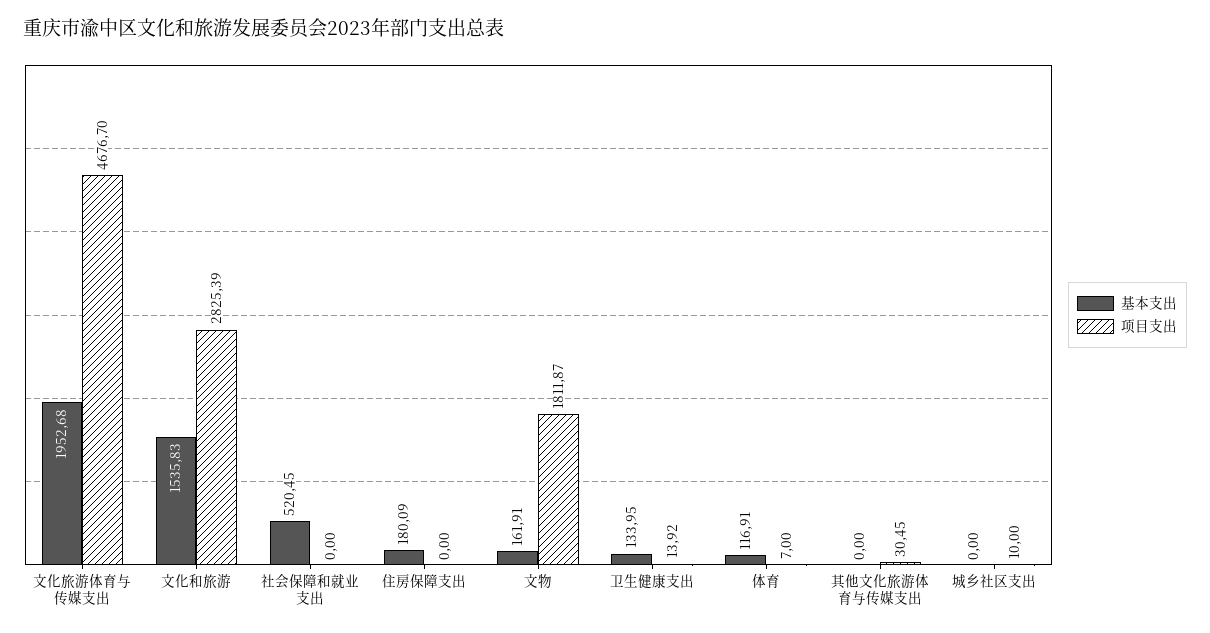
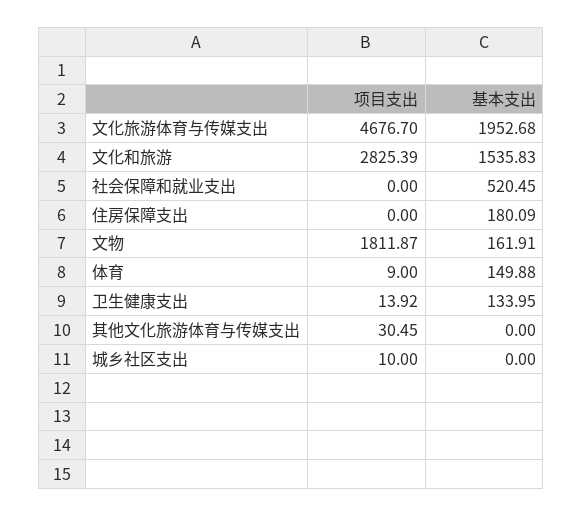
  {
    "基本支出": {
      "文化旅游体育与传媒支出": 1952.68,
      "文化和旅游": 1535.83,
      "社会保障和就业支出": 520.45,
      "住房保障支出": 180.09,
      "文物": 161.91,
      "卫生健康支出": 133.95,
-     "体育": 116.91,
+     "体育": 149.88,
      "其他文化旅游体育与传媒支出": 0,
      "城乡社区支出": 0
    },
    "项目支出": {
      "文化旅游体育与传媒支出": 4676.7,
      "文化和旅游": 2825.39,
      "社会保障和就业支出": 0,
      "住房保障支出": 0,
      "文物": 1811.87,
      "卫生健康支出": 13.92,
-     "体育": 7,
+     "体育": 9,
      "其他文化旅游体育与传媒支出": 30.45,
      "城乡社区支出": 10
    }
  }

